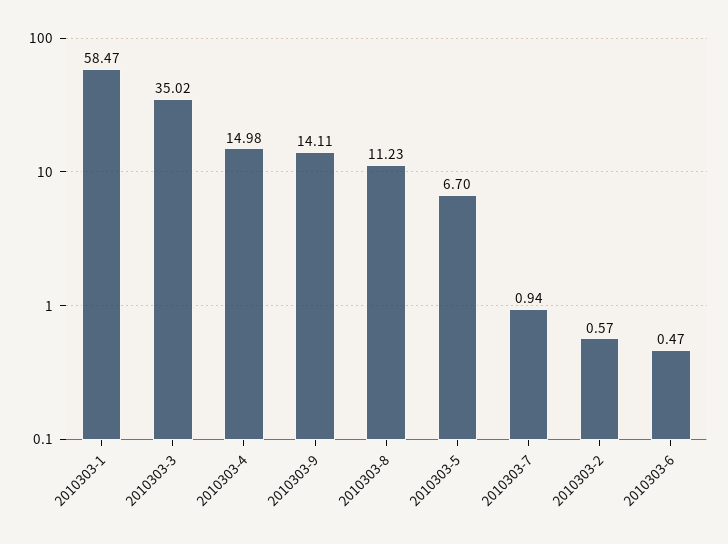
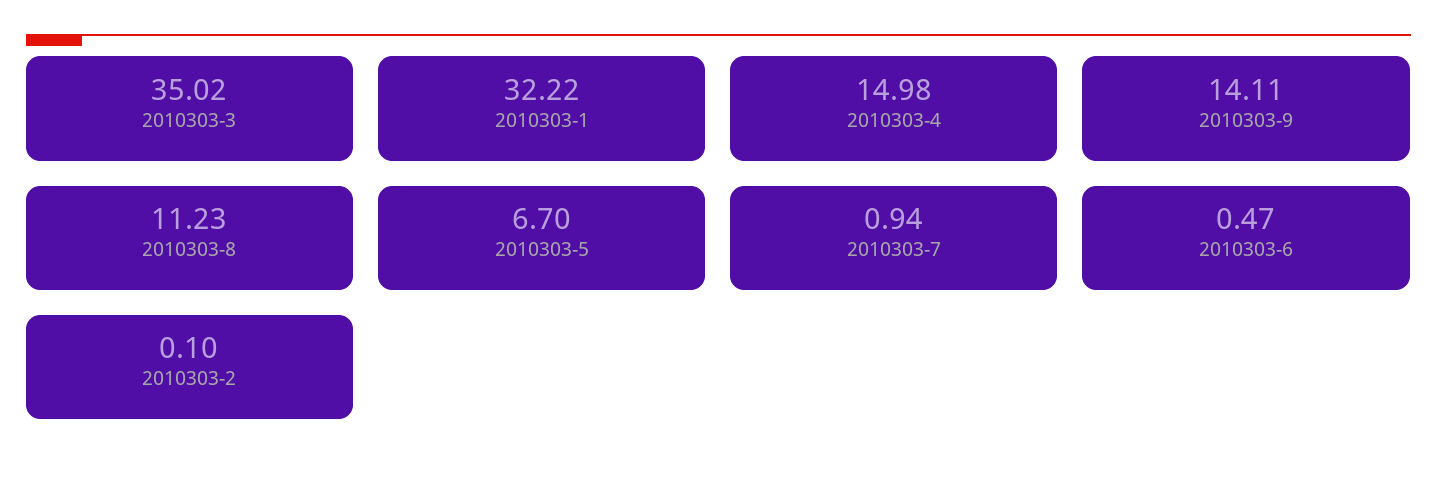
  {
-   "2010303-1": 58.47,
+   "2010303-1": 32.22,
    "2010303-3": 35.02,
    "2010303-4": 14.98,
    "2010303-9": 14.11,
    "2010303-8": 11.23,
    "2010303-5": 6.7,
    "2010303-7": 0.94,
-   "2010303-2": 0.57,
+   "2010303-2": 0.1,
    "2010303-6": 0.47
  }

